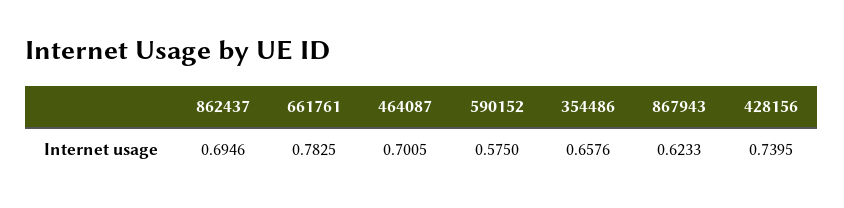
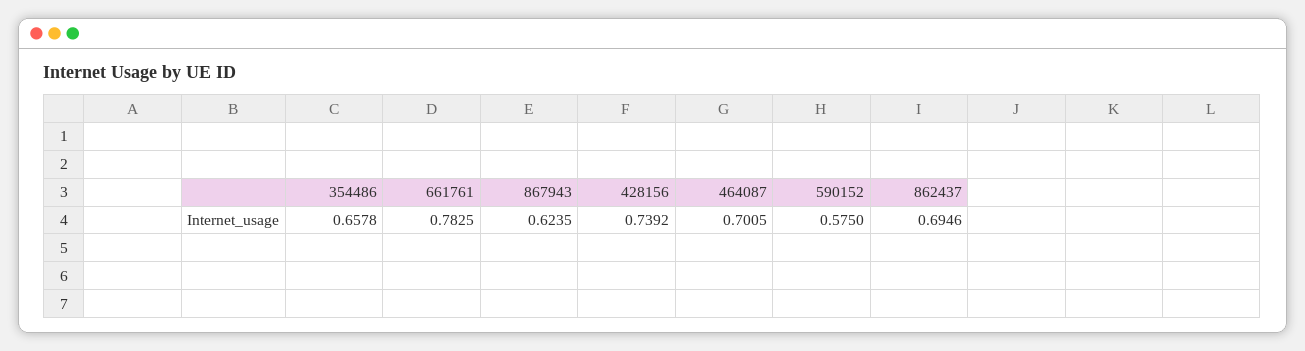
  {
    "862437": 0.6946,
    "661761": 0.7825,
    "464087": 0.7005,
    "590152": 0.575,
-   "354486": 0.6576,
+   "354486": 0.6578,
-   "867943": 0.6233,
+   "867943": 0.6235,
-   "428156": 0.7395
+   "428156": 0.7392
  }

